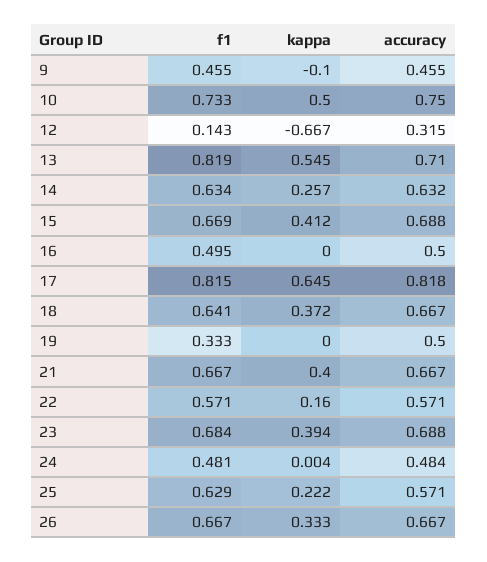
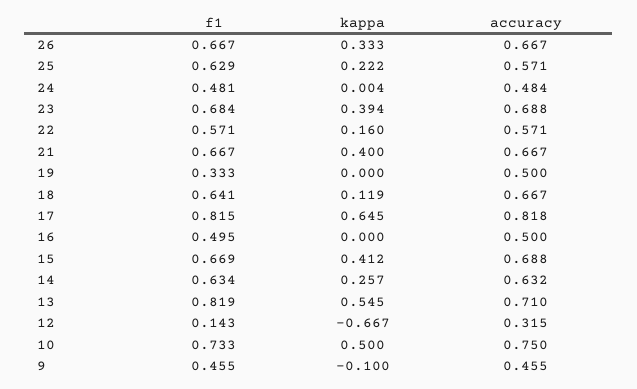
  {
    "f1": {
      "9": 0.455,
      "10": 0.733,
      "12": 0.143,
      "13": 0.819,
      "14": 0.634,
      "15": 0.669,
      "16": 0.495,
      "17": 0.815,
      "18": 0.641,
      "19": 0.333,
      "21": 0.667,
      "22": 0.571,
      "23": 0.684,
      "24": 0.481,
      "25": 0.629,
      "26": 0.667
    },
    "kappa": {
      "9": -0.1,
      "10": 0.5,
      "12": -0.667,
      "13": 0.545,
      "14": 0.257,
      "15": 0.412,
      "16": 0,
      "17": 0.645,
-     "18": 0.372,
+     "18": 0.119,
      "19": 0,
      "21": 0.4,
      "22": 0.16,
      "23": 0.394,
      "24": 0.004,
      "25": 0.222,
      "26": 0.333
    },
    "accuracy": {
      "9": 0.455,
      "10": 0.75,
      "12": 0.315,
      "13": 0.71,
      "14": 0.632,
      "15": 0.688,
      "16": 0.5,
      "17": 0.818,
      "18": 0.667,
      "19": 0.5,
      "21": 0.667,
      "22": 0.571,
      "23": 0.688,
      "24": 0.484,
      "25": 0.571,
      "26": 0.667
    }
  }

